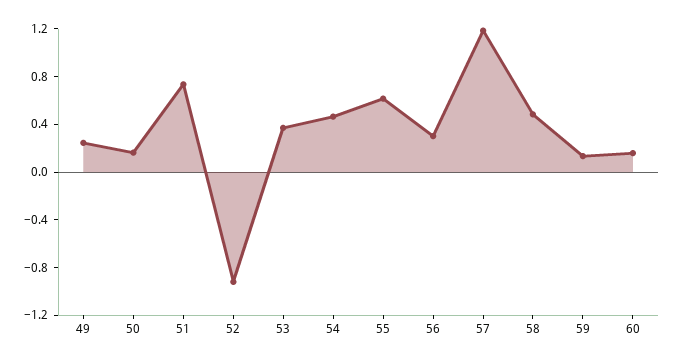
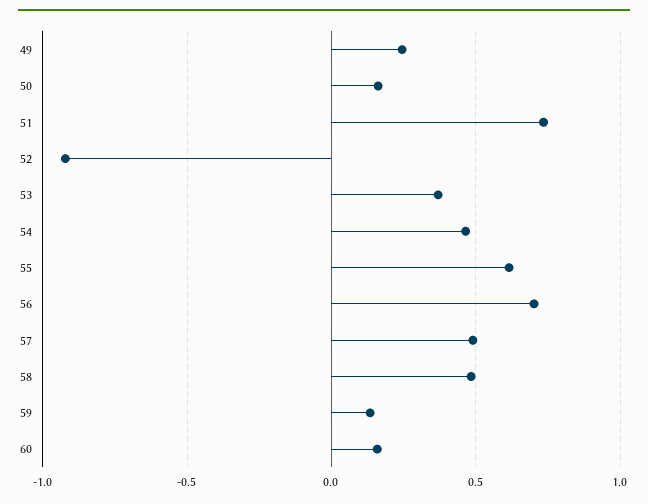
  {
    "49": 0.25,
    "50": 0.15,
    "51": 0.75,
    "52": -0.9,
    "53": 0.35,
    "54": 0.45,
    "55": 0.6,
-   "56": 0.3,
+   "56": 0.7,
-   "57": 1.2,
+   "57": 0.5,
    "58": 0.5,
    "59": 0.15,
    "60": 0.15
  }

